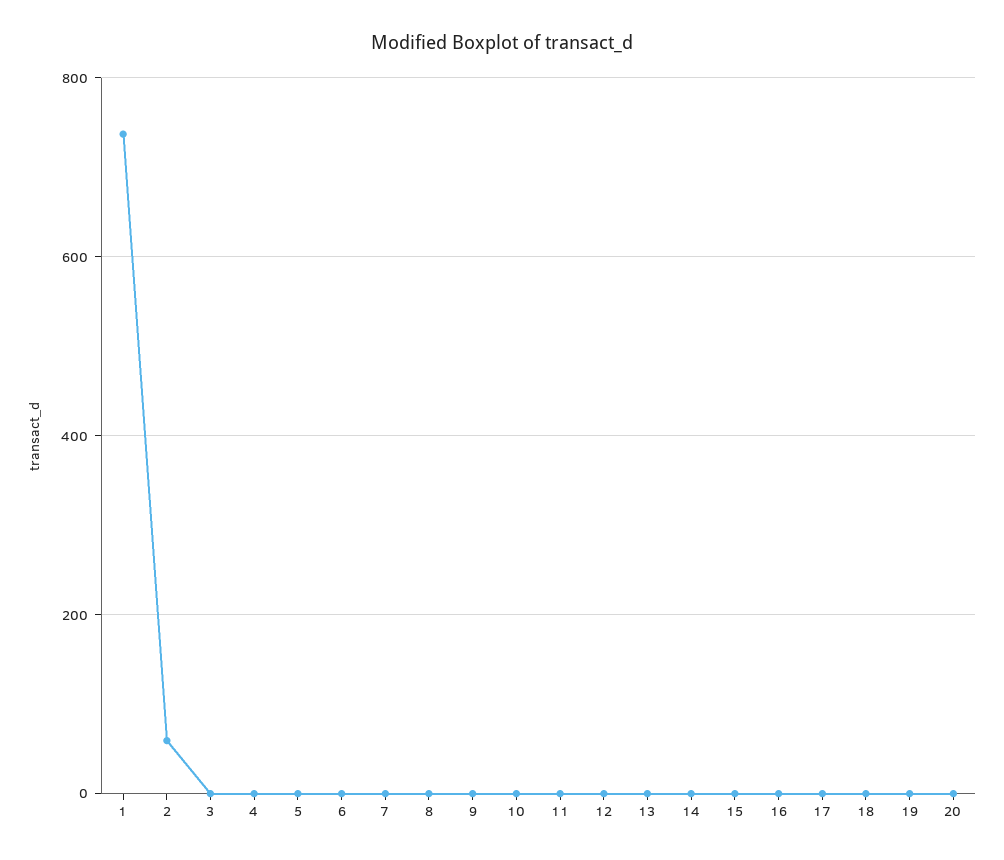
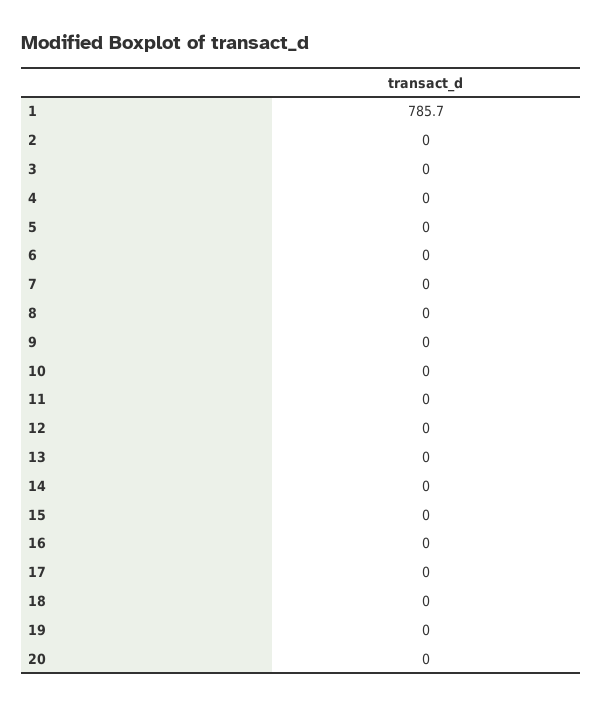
  {
-   "1": 740,
+   "1": 785.7,
-   "2": 60,
+   "2": 0,
    "3": 0,
    "4": 0,
    "5": 0,
    "6": 0,
    "7": 0,
    "8": 0,
    "9": 0,
    "10": 0,
    "11": 0,
    "12": 0,
    "13": 0,
    "14": 0,
    "15": 0,
    "16": 0,
    "17": 0,
    "18": 0,
    "19": 0,
    "20": 0
  }

